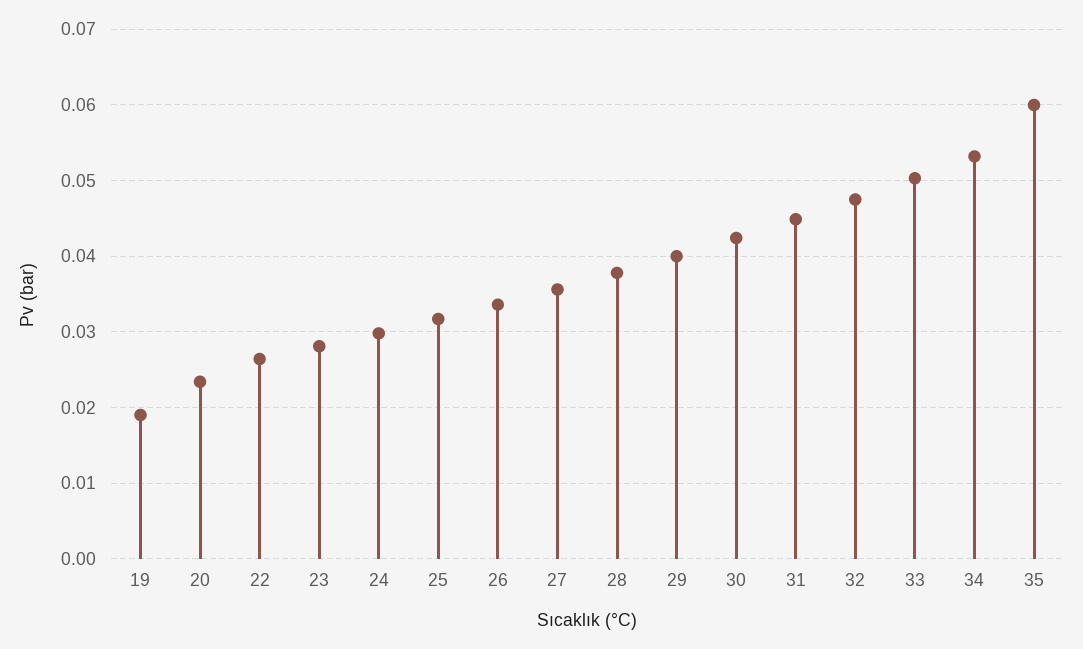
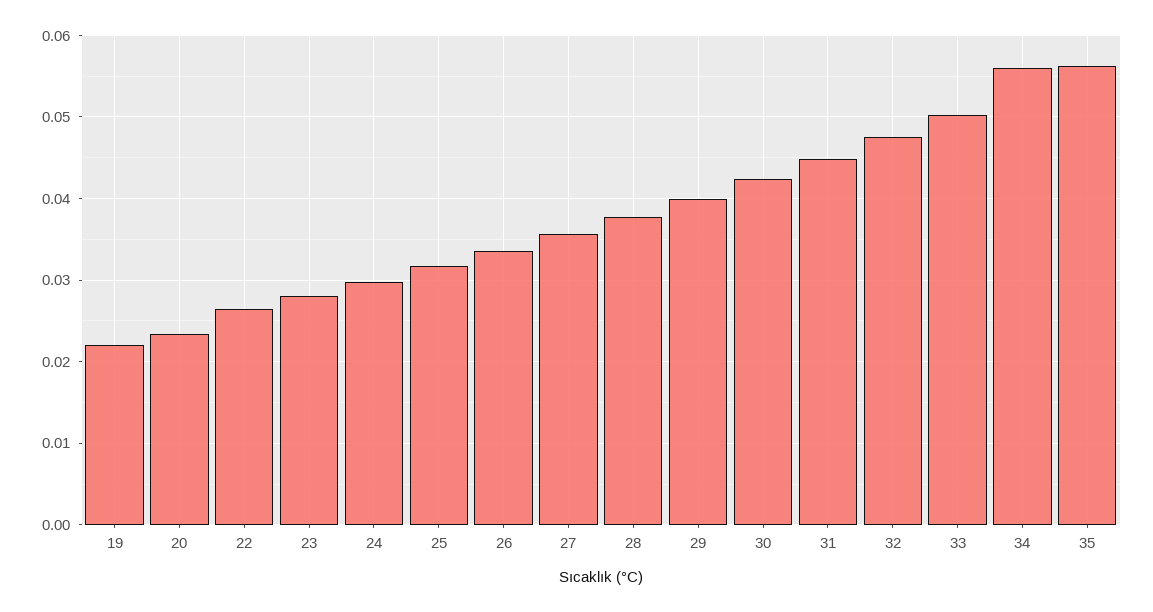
  {
-   "19": 0.019,
+   "19": 0.022,
    "20": 0.023,
    "22": 0.026,
    "23": 0.028,
    "24": 0.03,
    "25": 0.032,
    "26": 0.034,
    "27": 0.036,
    "28": 0.038,
    "29": 0.04,
    "30": 0.042,
    "31": 0.045,
    "32": 0.048,
    "33": 0.05,
-   "34": 0.053,
+   "34": 0.056,
-   "35": 0.06
+   "35": 0.056
  }

